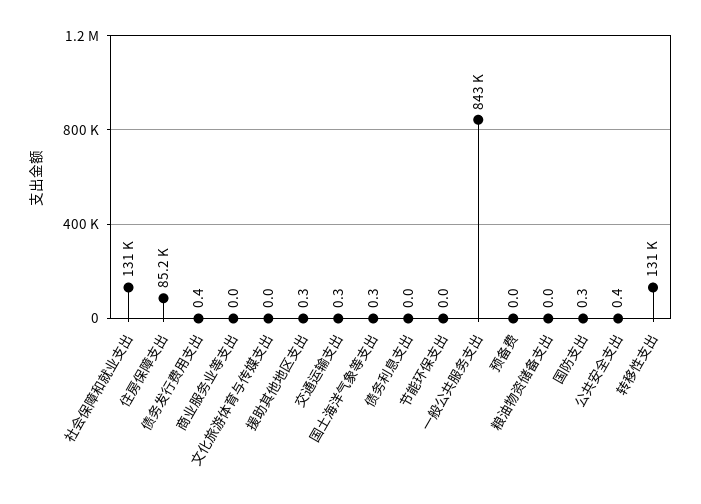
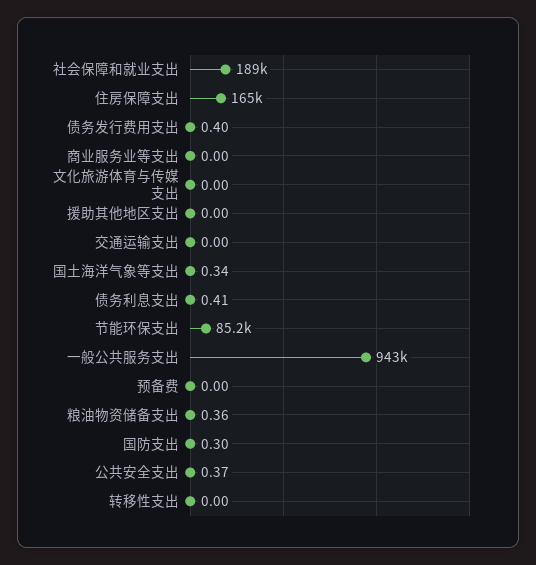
  {
-   "社会保障和就业支出": 131000,
+   "社会保障和就业支出": 189000,
-   "住房保障支出": 85200,
+   "住房保障支出": 165000,
    "债务发行费用支出": 0.4,
    "商业服务业等支出": 0,
    "文化旅游体育与传媒支出": 0,
-   "援助其他地区支出": 0.3,
+   "援助其他地区支出": 0,
-   "交通运输支出": 0.3,
+   "交通运输支出": 0,
    "国土海洋气象等支出": 0.34,
-   "债务利息支出": 0,
+   "债务利息支出": 0.41,
-   "节能环保支出": 0,
+   "节能环保支出": 85200,
-   "一般公共服务支出": 843000,
+   "一般公共服务支出": 943000,
    "预备费": 0,
-   "粮油物资储备支出": 0,
+   "粮油物资储备支出": 0.36,
    "国防支出": 0.3,
    "公共安全支出": 0.37,
-   "转移性支出": 131000
+   "转移性支出": 0
  }

